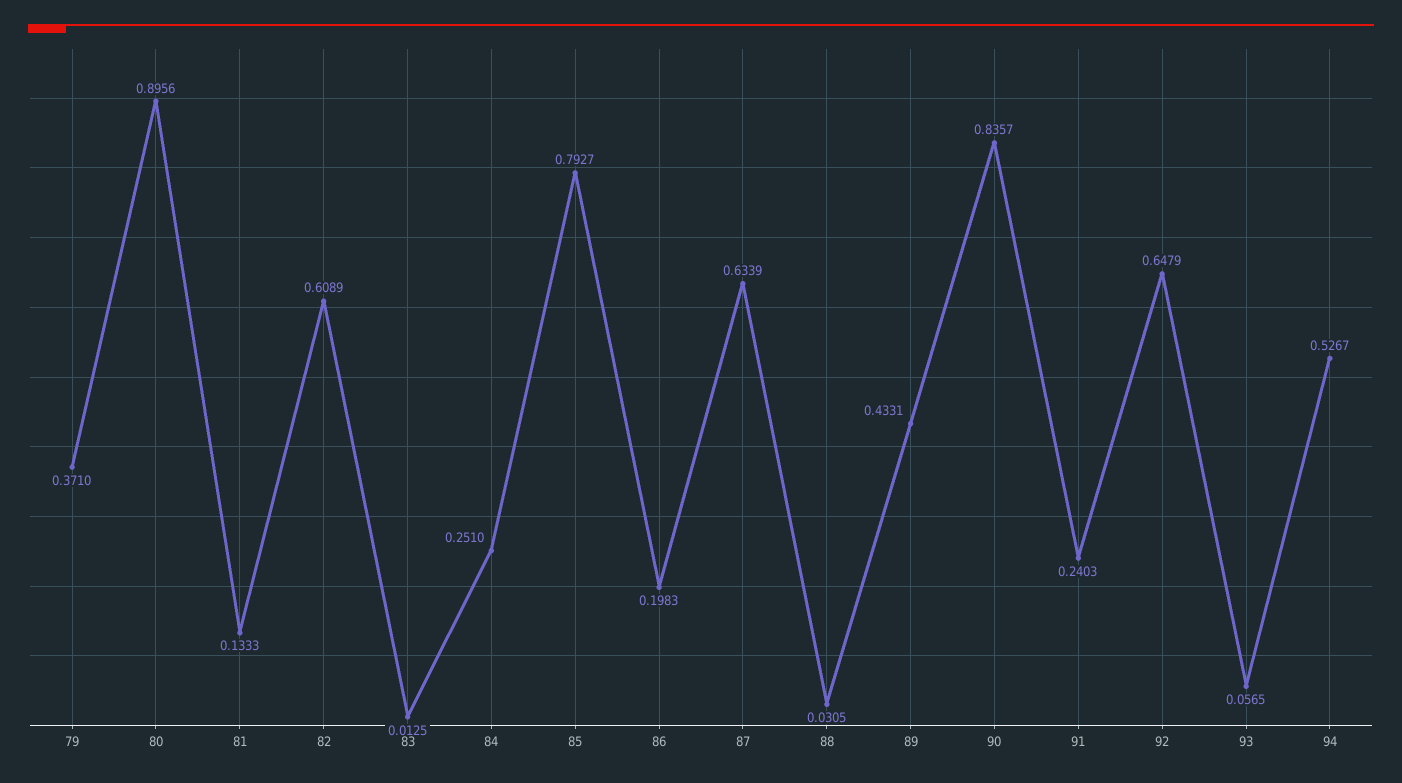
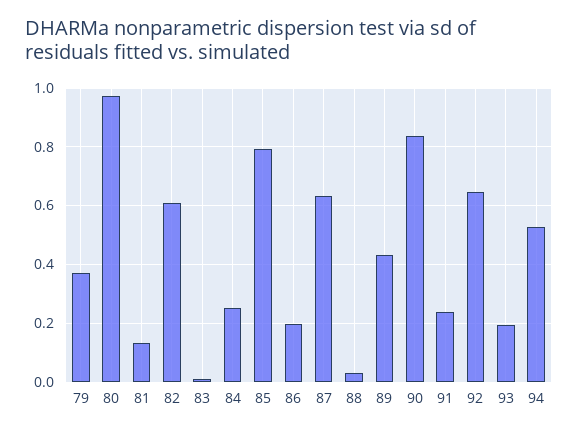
  {
    "79": 0.371,
-   "80": 0.8956,
+   "80": 0.975,
    "81": 0.1333,
    "82": 0.6089,
    "83": 0.0125,
    "84": 0.251,
    "85": 0.7927,
    "86": 0.1983,
    "87": 0.6339,
    "88": 0.0305,
    "89": 0.4331,
    "90": 0.8357,
    "91": 0.2403,
    "92": 0.6479,
-   "93": 0.0565,
+   "93": 0.2,
    "94": 0.5267
  }

